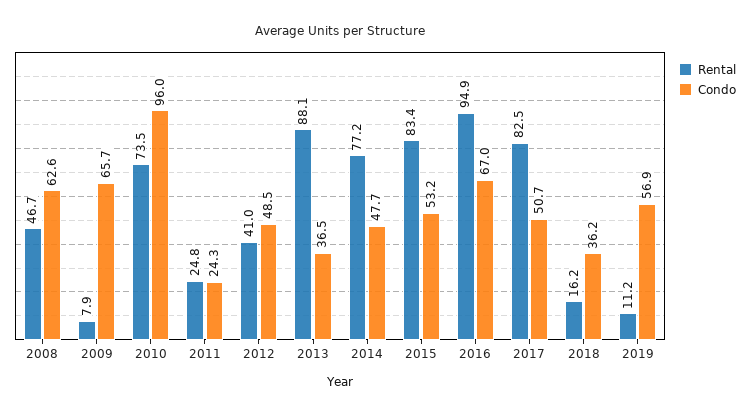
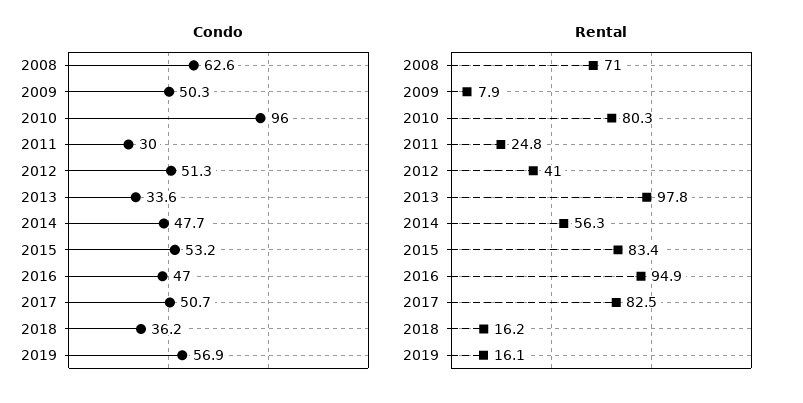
  {
    "Rental": {
-     "2008": 46.7,
+     "2008": 71,
      "2009": 7.9,
-     "2010": 73.5,
+     "2010": 80.3,
      "2011": 24.8,
      "2012": 41,
-     "2013": 88.1,
+     "2013": 97.8,
-     "2014": 77.2,
+     "2014": 56.3,
      "2015": 83.4,
      "2016": 94.9,
      "2017": 82.5,
      "2018": 16.2,
-     "2019": 11.2
+     "2019": 16.1
    },
    "Condo": {
      "2008": 62.6,
-     "2009": 65.7,
+     "2009": 50.3,
      "2010": 96,
-     "2011": 24.3,
+     "2011": 30,
-     "2012": 48.5,
+     "2012": 51.3,
-     "2013": 36.5,
+     "2013": 33.6,
      "2014": 47.7,
      "2015": 53.2,
-     "2016": 67,
+     "2016": 47,
      "2017": 50.7,
      "2018": 36.2,
      "2019": 56.9
    }
  }

